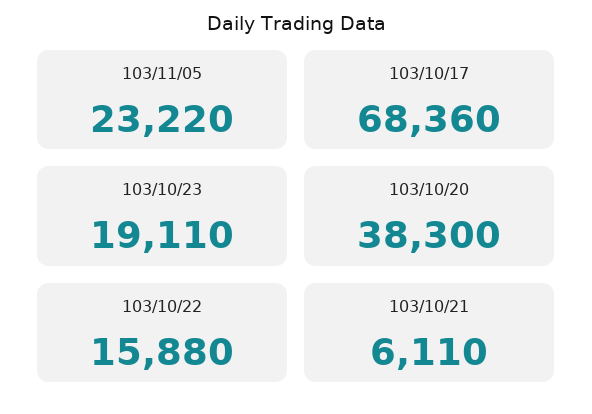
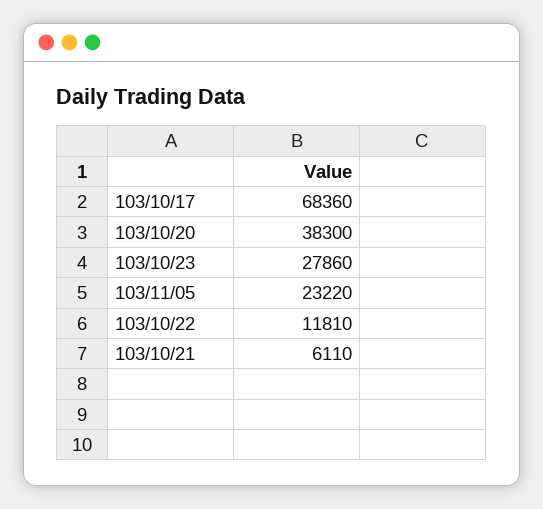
  {
    "103/11/05": 23220,
    "103/10/17": 68360,
-   "103/10/23": 19110,
+   "103/10/23": 27860,
    "103/10/20": 38300,
-   "103/10/22": 15880,
+   "103/10/22": 11810,
    "103/10/21": 6110
  }

